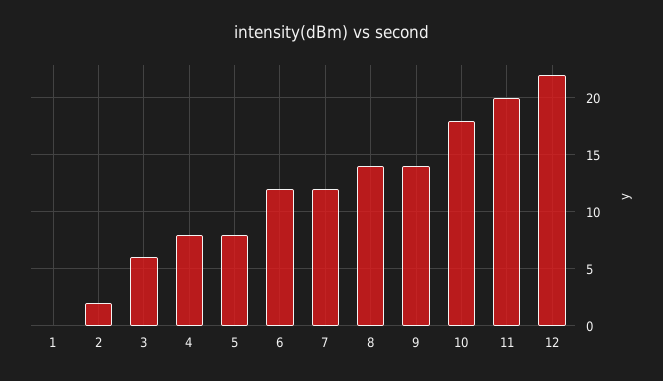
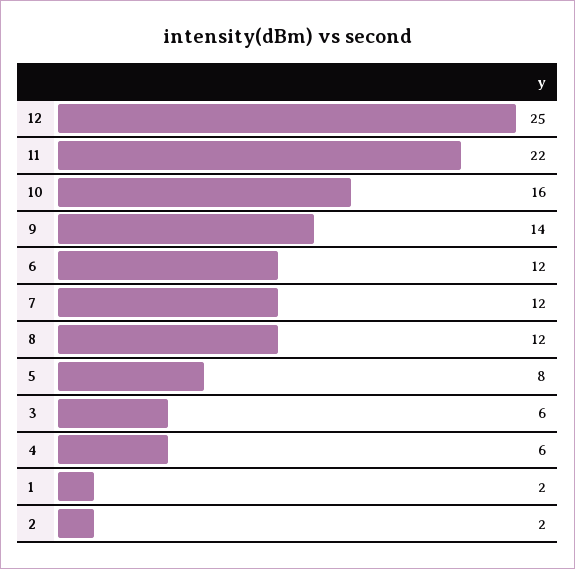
  {
-   "1": 0,
+   "1": 2,
    "2": 2,
    "3": 6,
-   "4": 8,
+   "4": 6,
    "5": 8,
    "6": 12,
    "7": 12,
-   "8": 14,
+   "8": 12,
    "9": 14,
-   "10": 18,
+   "10": 16,
-   "11": 20,
+   "11": 22,
-   "12": 22
+   "12": 25
  }

